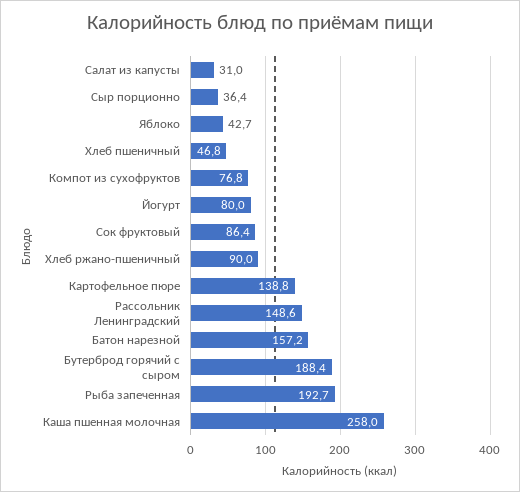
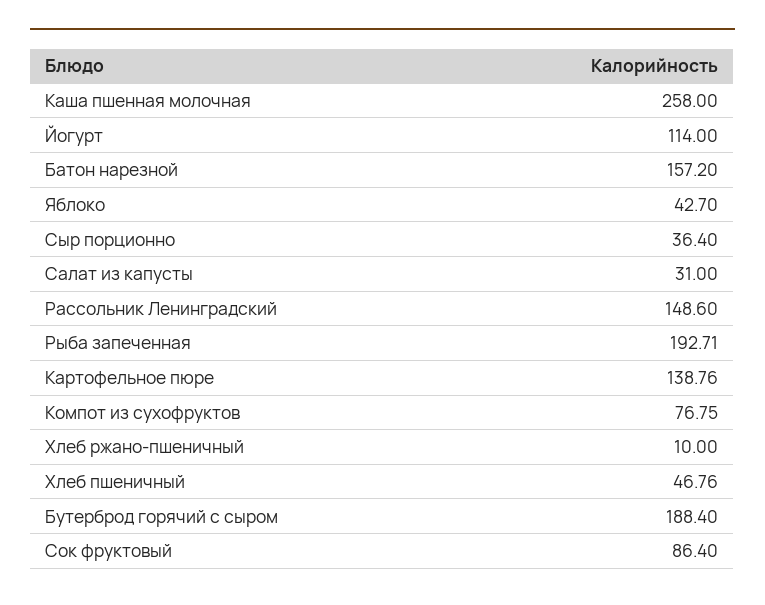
  {
    "Салат из капусты": 31,
    "Сыр порционно": 36.4,
    "Яблоко": 42.7,
    "Хлеб пшеничный": 46.76,
    "Компот из сухофруктов": 76.75,
-   "Йогурт": 80,
+   "Йогурт": 114,
    "Сок фруктовый": 86.4,
-   "Хлеб ржано-пшеничный": 90,
+   "Хлеб ржано-пшеничный": 10,
    "Картофельное пюре": 138.76,
    "Рассольник Ленинградский": 148.6,
    "Батон нарезной": 157.2,
    "Бутерброд горячий с сыром": 188.4,
    "Рыба запеченная": 192.71,
    "Каша пшенная молочная": 258
  }

